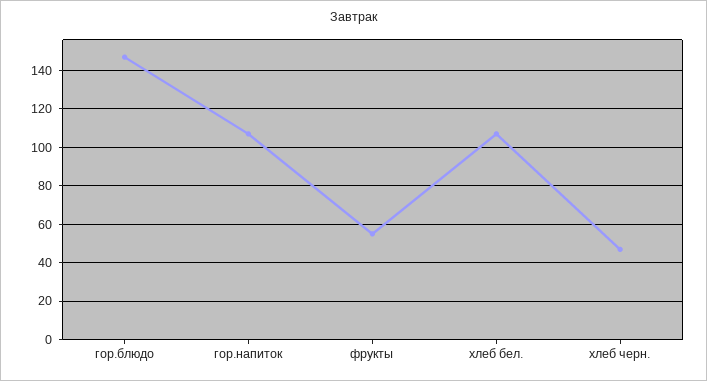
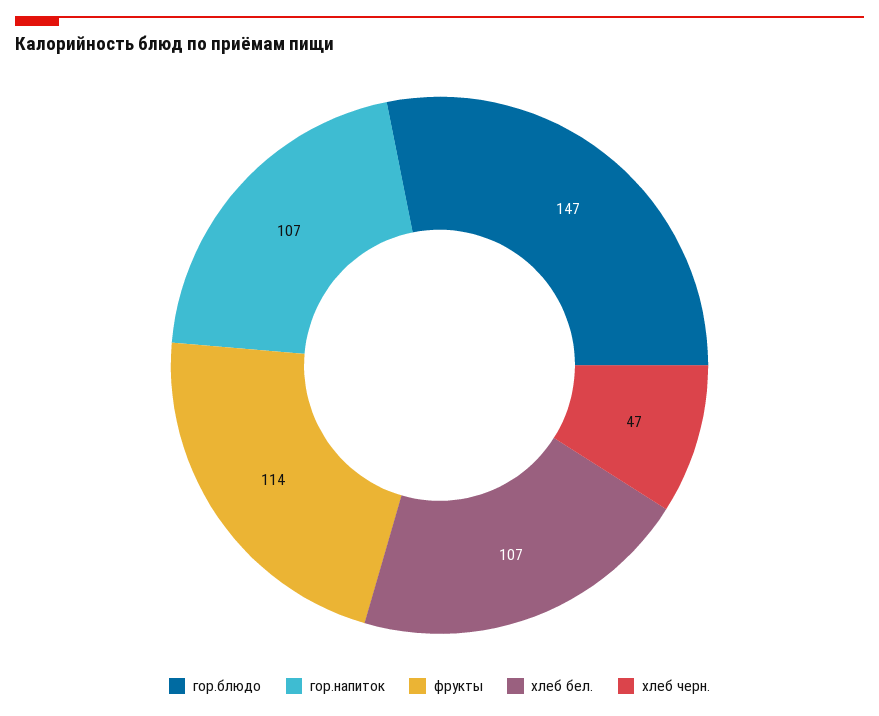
  {
    "гор.блюдо": 147,
    "гор.напиток": 107,
-   "фрукты": 55,
+   "фрукты": 114,
    "хлеб бел.": 107,
    "хлеб черн.": 47
  }

